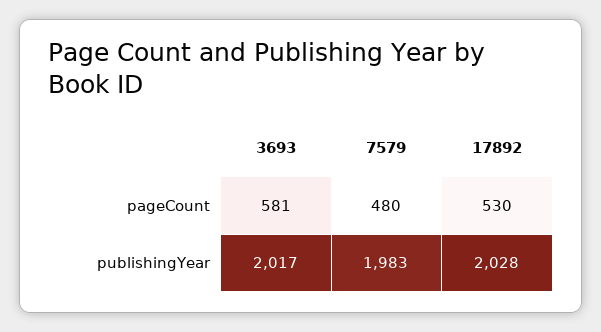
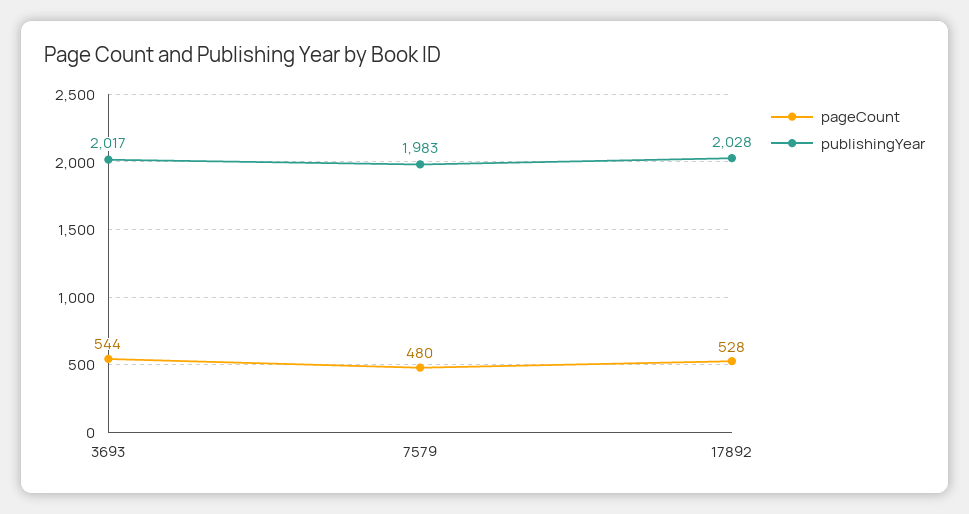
  {
    "pageCount": {
-     "3693": 581,
+     "3693": 544,
      "7579": 480,
-     "17892": 530
+     "17892": 528
    },
    "publishingYear": {
      "3693": 2017,
      "7579": 1983,
      "17892": 2028
    }
  }

